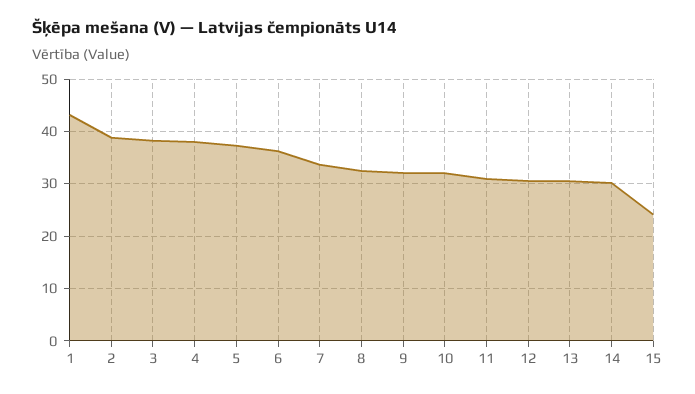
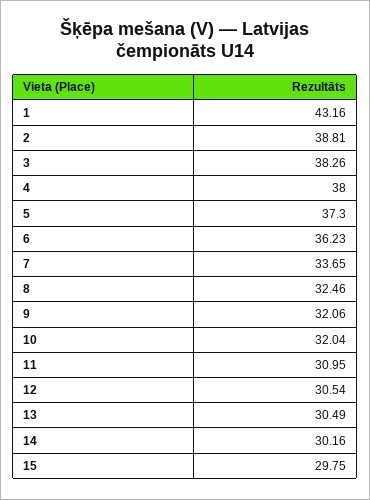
  {
    "1": 43.16,
    "2": 38.81,
    "3": 38.26,
    "4": 38,
    "5": 37.3,
    "6": 36.23,
    "7": 33.65,
    "8": 32.46,
    "9": 32.06,
    "10": 32.04,
    "11": 30.95,
    "12": 30.54,
    "13": 30.49,
    "14": 30.16,
-   "15": 24
+   "15": 29.75
  }

